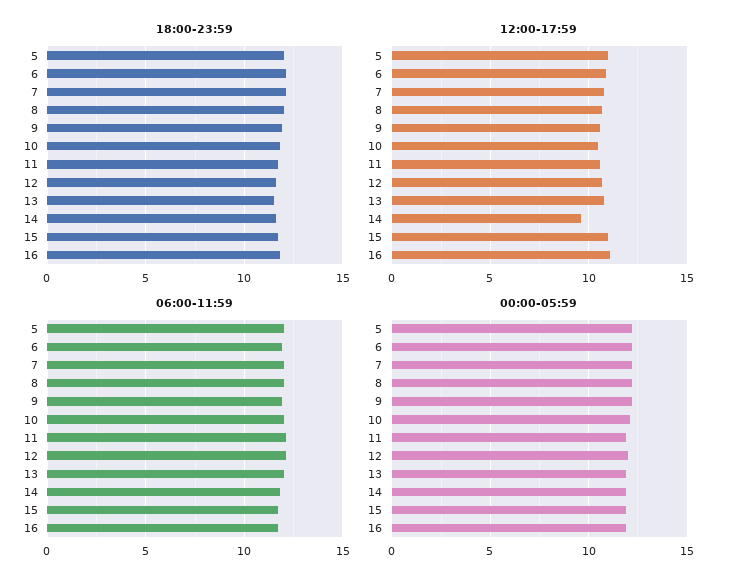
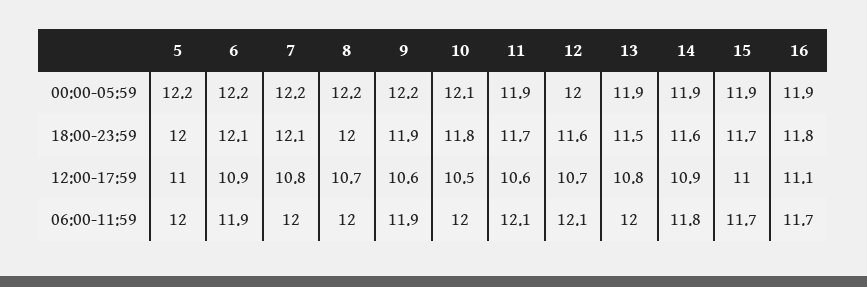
  {
    "18:00-23:59": {
      "5": 12,
      "6": 12.1,
      "7": 12.1,
      "8": 12,
      "9": 11.9,
      "10": 11.8,
      "11": 11.7,
      "12": 11.6,
      "13": 11.5,
      "14": 11.6,
      "15": 11.7,
      "16": 11.8
    },
    "12:00-17:59": {
      "5": 11,
      "6": 10.9,
      "7": 10.8,
      "8": 10.7,
      "9": 10.6,
      "10": 10.5,
      "11": 10.6,
      "12": 10.7,
      "13": 10.8,
-     "14": 9.5,
+     "14": 10.9,
      "15": 11,
      "16": 11.1
    },
    "06:00-11:59": {
      "5": 12,
      "6": 11.9,
      "7": 12,
      "8": 12,
      "9": 11.9,
      "10": 12,
      "11": 12.1,
      "12": 12.1,
      "13": 12,
      "14": 11.8,
      "15": 11.7,
      "16": 11.7
    },
    "00:00-05:59": {
      "5": 12.2,
      "6": 12.2,
      "7": 12.2,
      "8": 12.2,
      "9": 12.2,
      "10": 12.1,
      "11": 11.9,
      "12": 12,
      "13": 11.9,
      "14": 11.9,
      "15": 11.9,
      "16": 11.9
    }
  }

